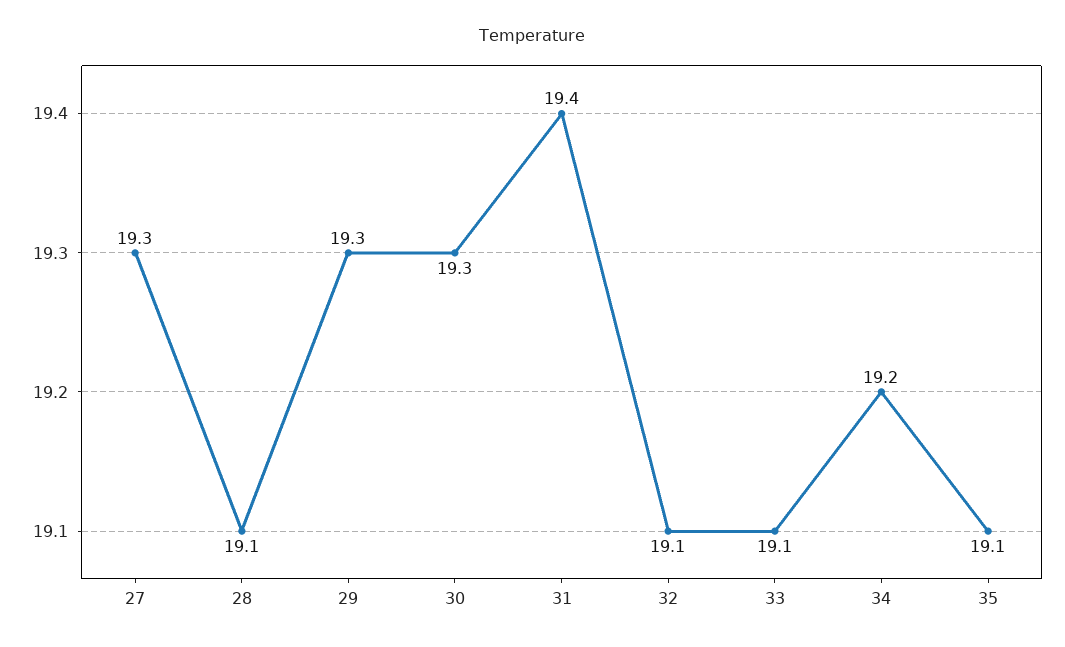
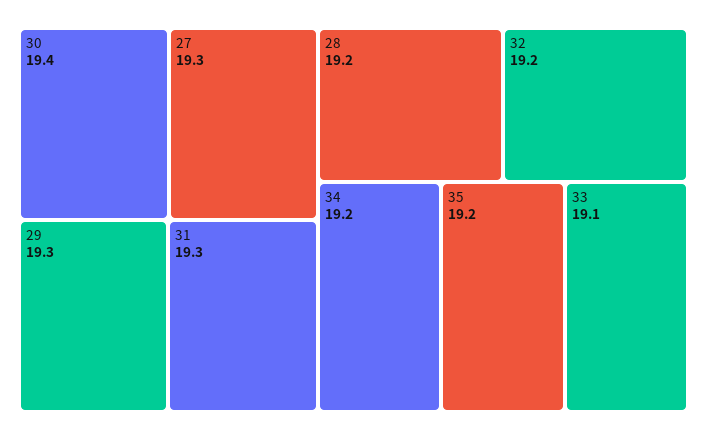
  {
    "27": 19.3,
-   "28": 19.1,
+   "28": 19.2,
    "29": 19.3,
-   "30": 19.3,
+   "30": 19.4,
-   "31": 19.4,
+   "31": 19.3,
-   "32": 19.1,
+   "32": 19.2,
    "33": 19.1,
    "34": 19.2,
-   "35": 19.1
+   "35": 19.2
  }

